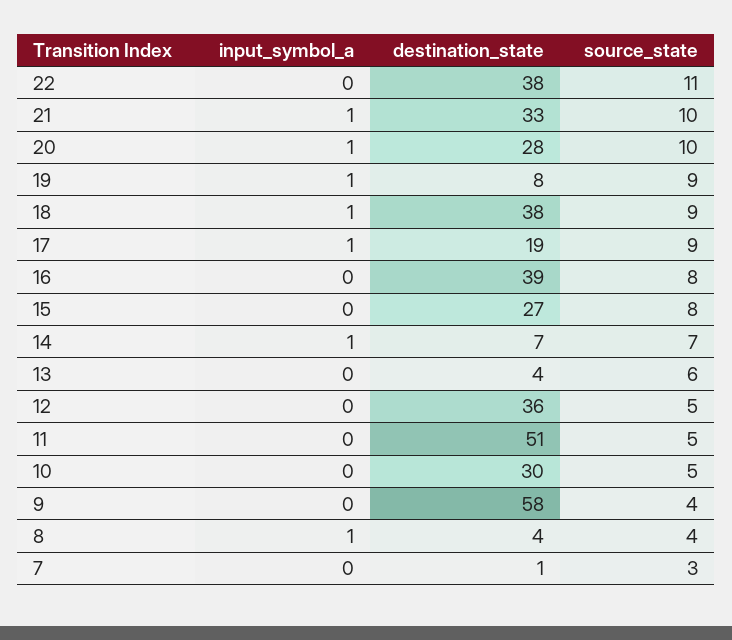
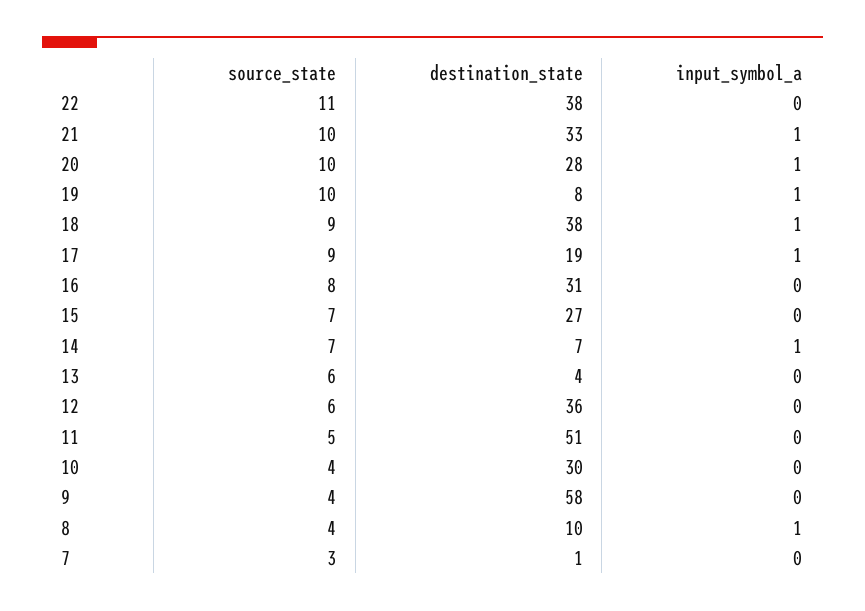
  {
    "input_symbol_a": {
      "22": 0,
      "21": 1,
      "20": 1,
      "19": 1,
      "18": 1,
      "17": 1,
      "16": 0,
      "15": 0,
      "14": 1,
      "13": 0,
      "12": 0,
      "11": 0,
      "10": 0,
      "9": 0,
      "8": 1,
      "7": 0
    },
    "destination_state": {
      "22": 38,
      "21": 33,
      "20": 28,
      "19": 8,
      "18": 38,
      "17": 19,
-     "16": 39,
+     "16": 31,
      "15": 27,
      "14": 7,
      "13": 4,
      "12": 36,
      "11": 51,
      "10": 30,
      "9": 58,
-     "8": 4,
+     "8": 10,
      "7": 1
    },
    "source_state": {
      "22": 11,
      "21": 10,
      "20": 10,
-     "19": 9,
+     "19": 10,
      "18": 9,
      "17": 9,
      "16": 8,
-     "15": 8,
+     "15": 7,
      "14": 7,
      "13": 6,
-     "12": 5,
+     "12": 6,
      "11": 5,
-     "10": 5,
+     "10": 4,
      "9": 4,
      "8": 4,
      "7": 3
    }
  }

